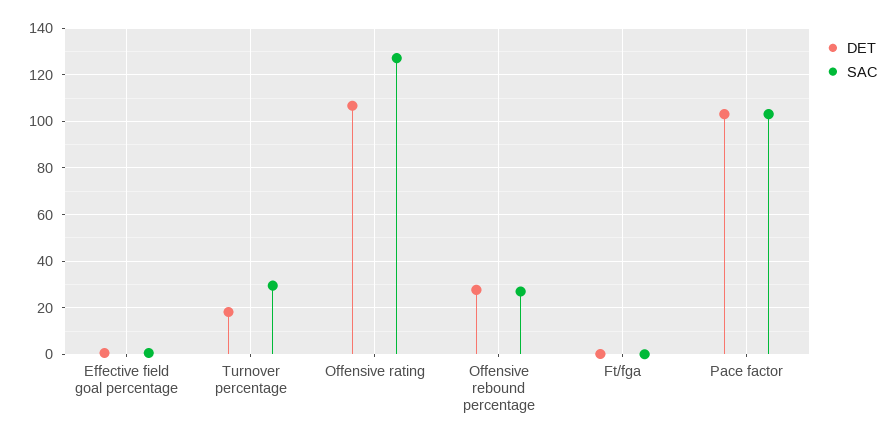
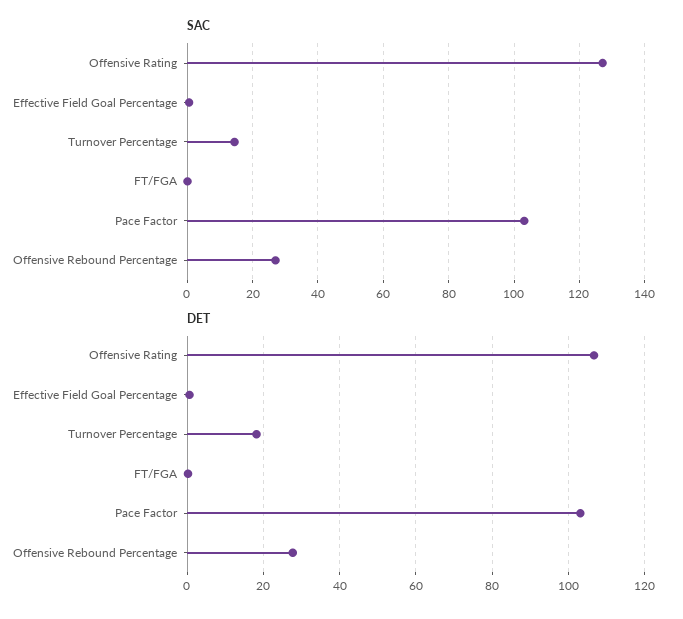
  {
    "DET": {
      "Effective field goal percentage": 0,
      "Turnover percentage": 18,
      "Offensive rating": 106,
      "Offensive rebound percentage": 28,
      "Ft/fga": 0,
      "Pace factor": 104
    },
    "SAC": {
      "Effective field goal percentage": 0,
-     "Turnover percentage": 30,
+     "Turnover percentage": 14,
      "Offensive rating": 128,
      "Offensive rebound percentage": 28,
      "Ft/fga": 0,
      "Pace factor": 104
    }
  }

